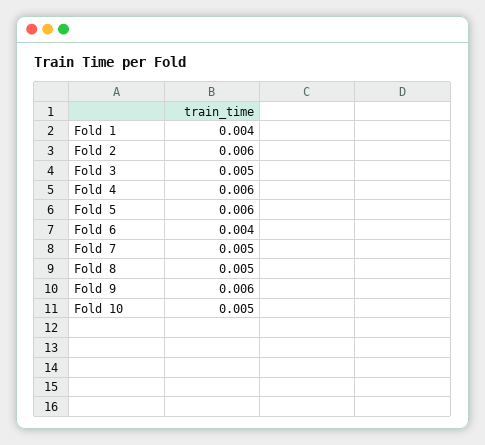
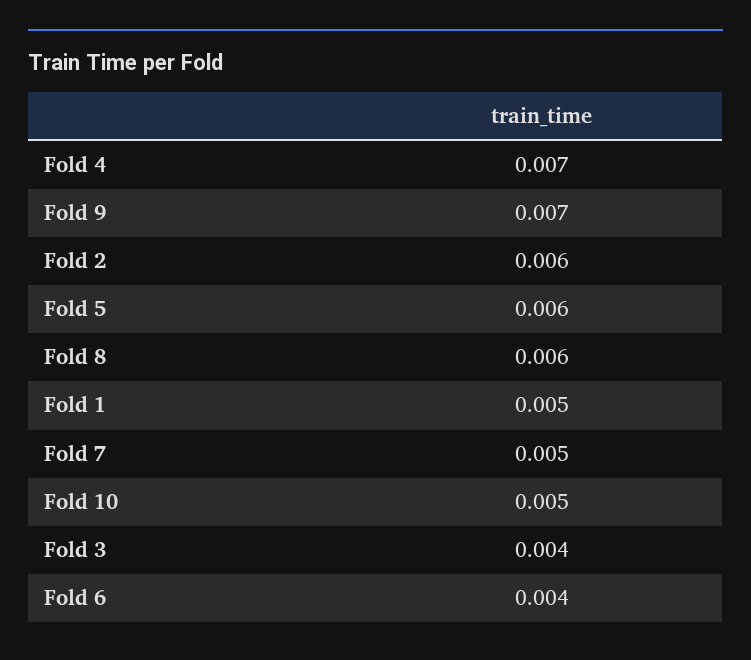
  {
-   "Fold 1": 0.004,
+   "Fold 1": 0.005,
    "Fold 2": 0.006,
-   "Fold 3": 0.005,
+   "Fold 3": 0.004,
-   "Fold 4": 0.006,
+   "Fold 4": 0.007,
    "Fold 5": 0.006,
    "Fold 6": 0.004,
    "Fold 7": 0.005,
-   "Fold 8": 0.005,
+   "Fold 8": 0.006,
-   "Fold 9": 0.006,
+   "Fold 9": 0.007,
    "Fold 10": 0.005
  }

